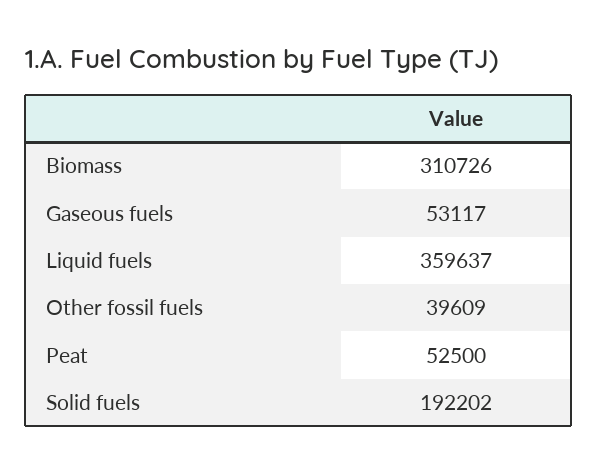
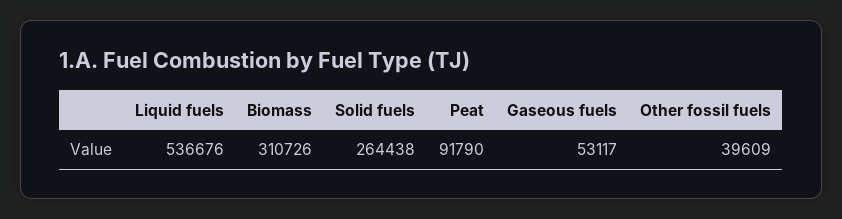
  {
    "Biomass": 310726,
    "Gaseous fuels": 53117,
-   "Liquid fuels": 359637,
+   "Liquid fuels": 536676,
    "Other fossil fuels": 39609,
-   "Peat": 52500,
+   "Peat": 91790,
-   "Solid fuels": 192202
+   "Solid fuels": 264438
  }

